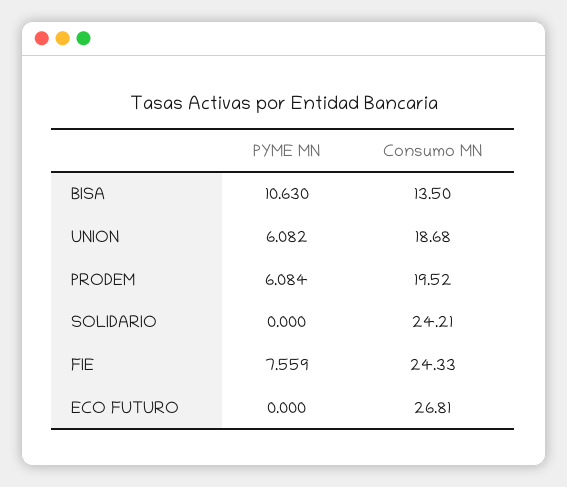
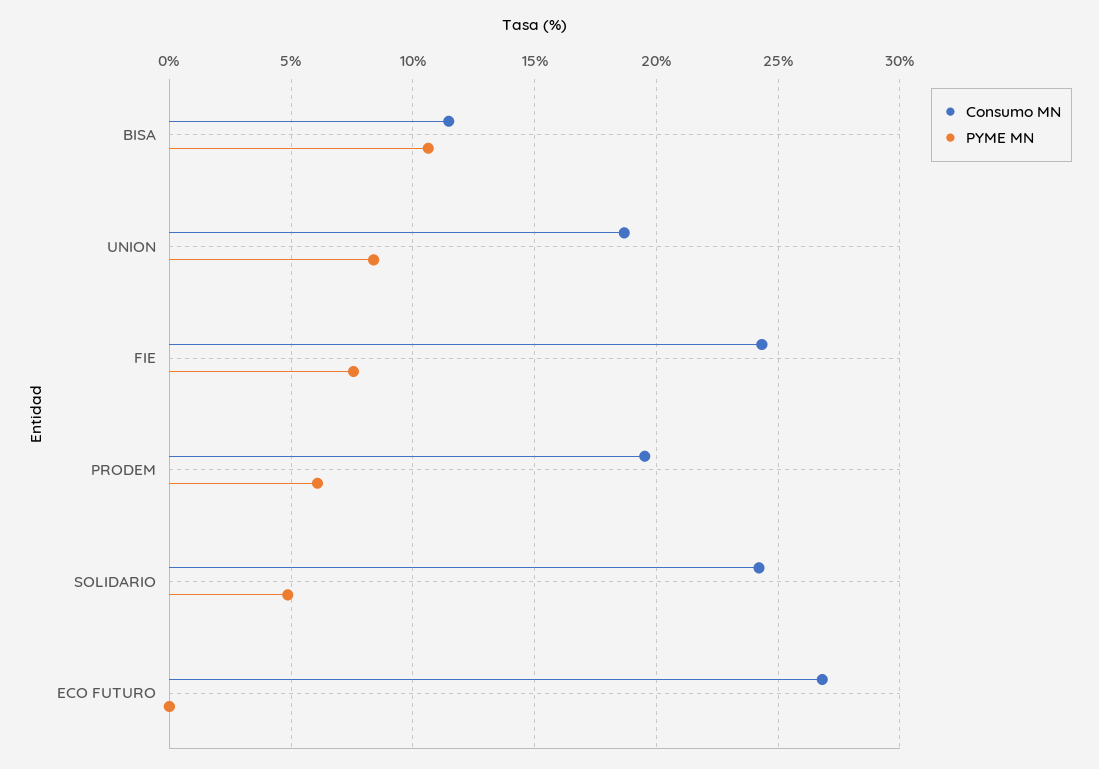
  {
    "PYME MN": {
      "BISA": 10.63,
-     "UNION": 6.082,
+     "UNION": 8.5,
      "PRODEM": 6.084,
-     "SOLIDARIO": 0,
+     "SOLIDARIO": 5,
      "FIE": 7.559,
      "ECO FUTURO": 0
    },
    "Consumo MN": {
-     "BISA": 13.5,
+     "BISA": 11.5,
      "UNION": 18.68,
      "PRODEM": 19.52,
      "SOLIDARIO": 24.21,
      "FIE": 24.33,
      "ECO FUTURO": 26.81
    }
  }

